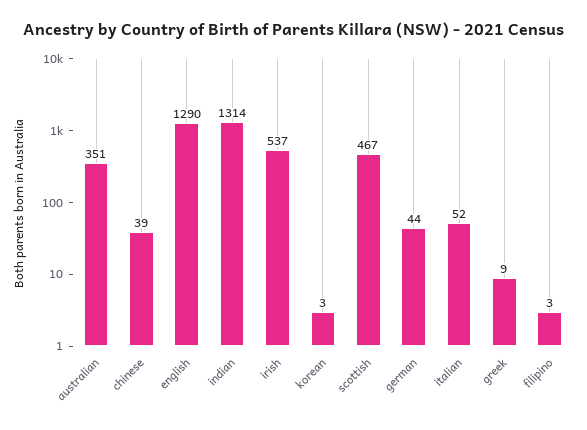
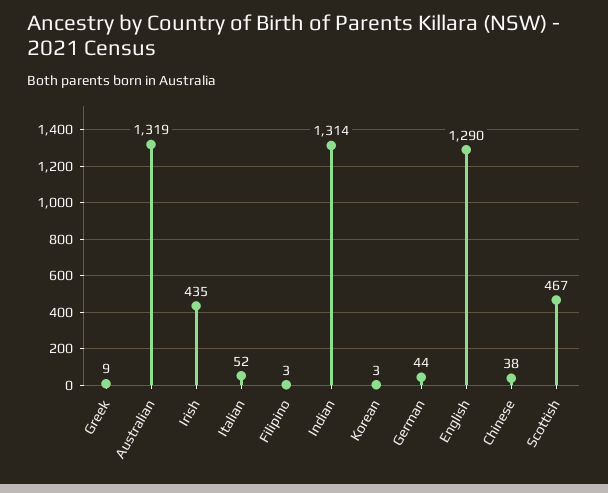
  {
-   "australian": 351,
+   "australian": 1319,
-   "chinese": 39,
+   "chinese": 38,
    "english": 1290,
    "indian": 1314,
-   "irish": 537,
+   "irish": 435,
    "korean": 3,
    "scottish": 467,
    "german": 44,
    "italian": 52,
    "greek": 9,
    "filipino": 3
  }

